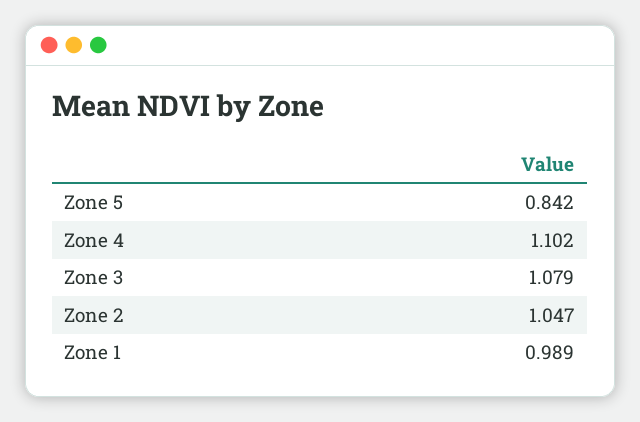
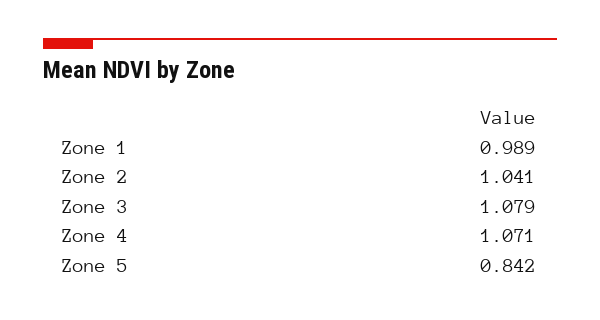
  {
    "Zone 5": 0.842,
-   "Zone 4": 1.102,
+   "Zone 4": 1.071,
    "Zone 3": 1.079,
-   "Zone 2": 1.047,
+   "Zone 2": 1.041,
    "Zone 1": 0.989
  }

